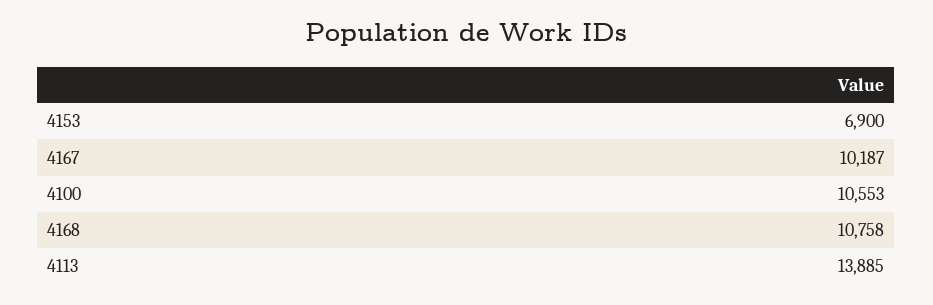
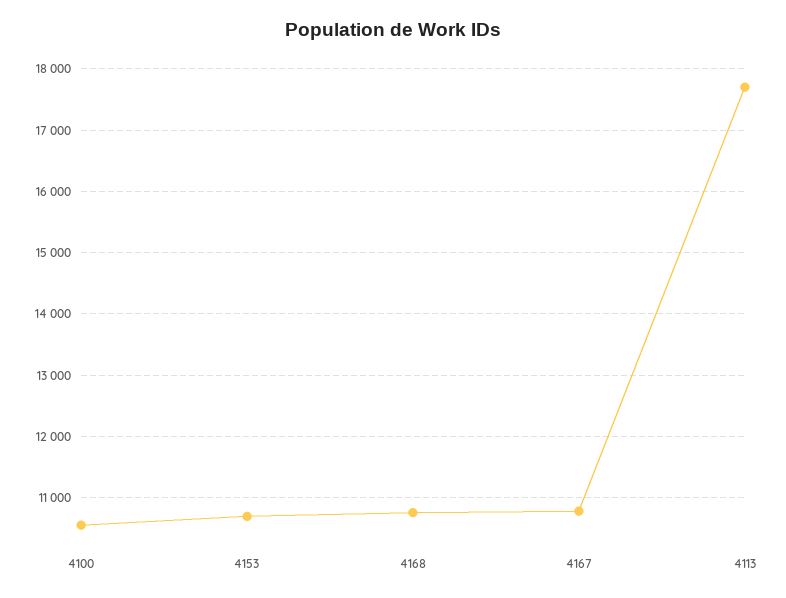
  {
-   "4153": 6900,
+   "4153": 10700,
-   "4167": 10187,
+   "4167": 10800,
    "4100": 10553,
    "4168": 10758,
-   "4113": 13885
+   "4113": 17700
  }

